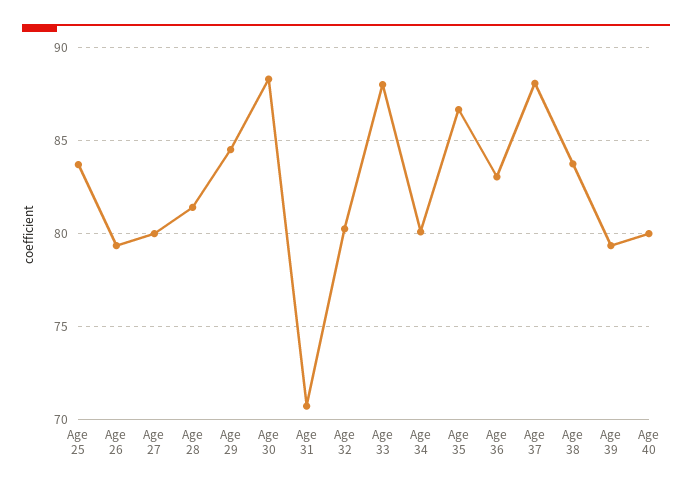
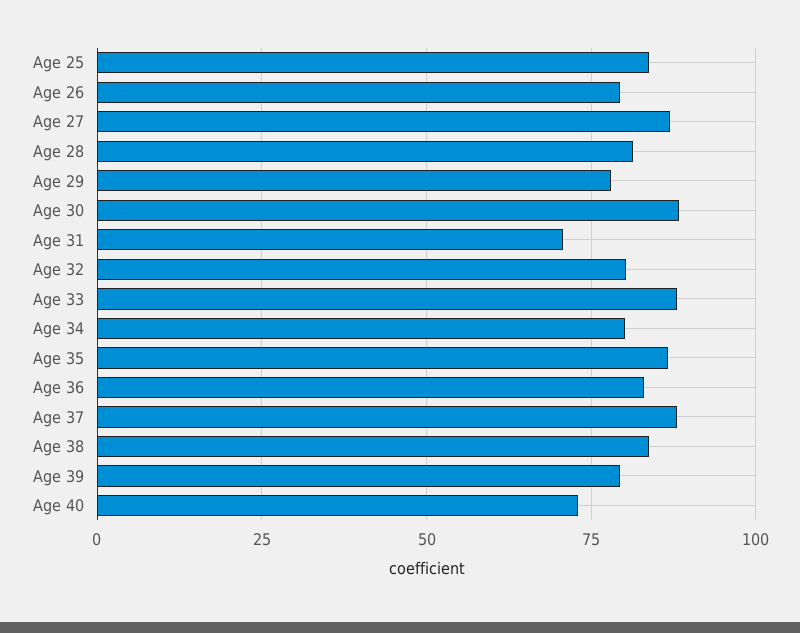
  {
    "Age 25": 83.5,
    "Age 26": 79.5,
-   "Age 27": 80,
+   "Age 27": 87.5,
    "Age 28": 81.5,
-   "Age 29": 84.5,
+   "Age 29": 77.5,
    "Age 30": 88.5,
    "Age 31": 70.5,
    "Age 32": 80.5,
    "Age 33": 88,
    "Age 34": 80,
    "Age 35": 86.5,
    "Age 36": 83,
    "Age 37": 88,
    "Age 38": 84,
    "Age 39": 79.5,
-   "Age 40": 80
+   "Age 40": 72.5
  }

